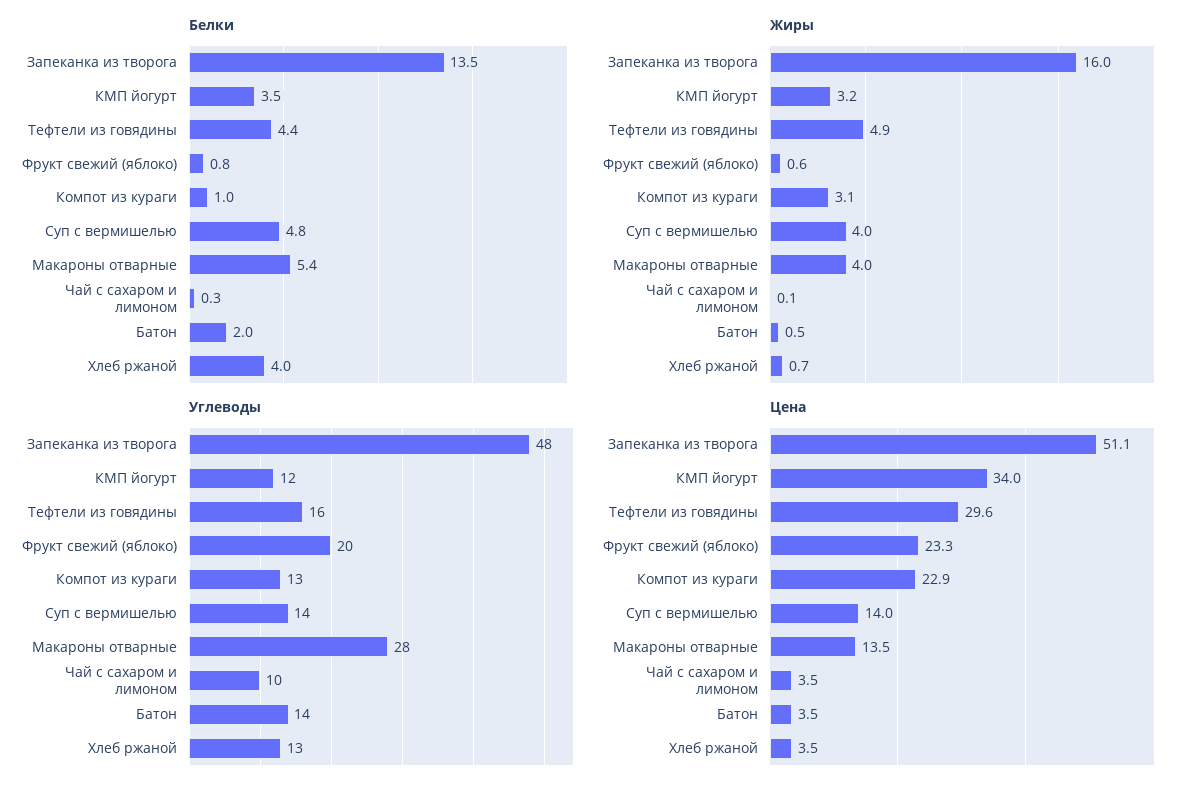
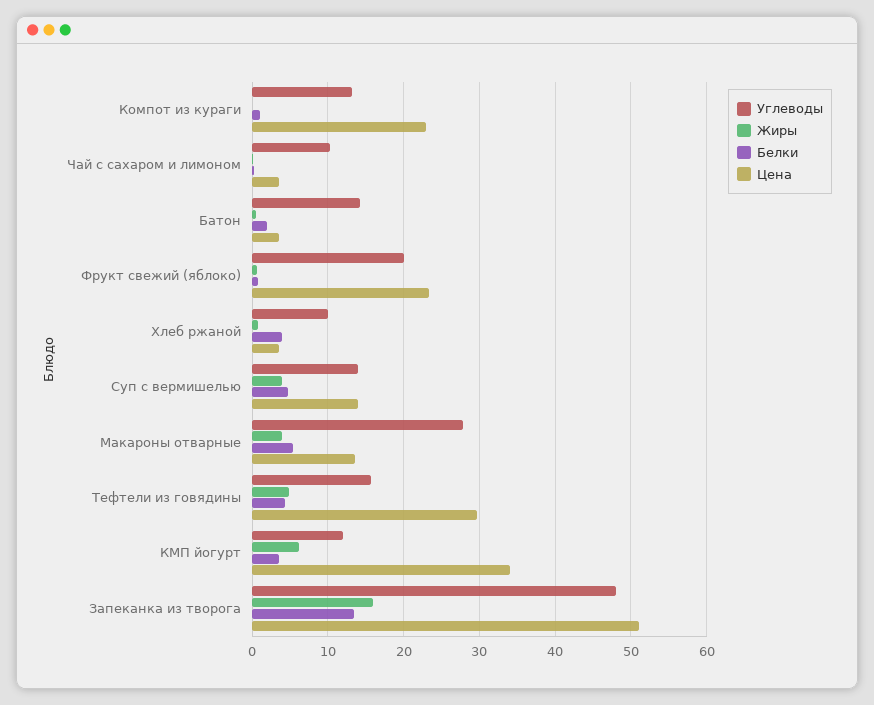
  {
    "Белки": {
      "Запеканка из творога": 13.5,
      "КМП йогурт": 3.5,
      "Тефтели из говядины": 4.4,
      "Фрукт свежий (яблоко)": 0.8,
      "Компот из кураги": 1,
      "Суп с вермишелью": 4.8,
      "Макароны отварные": 5.4,
      "Чай с сахаром и лимоном": 0.3,
      "Батон": 2,
      "Хлеб ржаной": 4
    },
    "Жиры": {
      "Запеканка из творога": 16,
-     "КМП йогурт": 3.2,
+     "КМП йогурт": 6,
      "Тефтели из говядины": 4.9,
      "Фрукт свежий (яблоко)": 0.6,
-     "Компот из кураги": 3.1,
+     "Компот из кураги": 0,
      "Суп с вермишелью": 4,
      "Макароны отварные": 4,
      "Чай с сахаром и лимоном": 0.1,
      "Батон": 0.5,
      "Хлеб ржаной": 0.7
    },
    "Углеводы": {
      "Запеканка из творога": 48,
      "КМП йогурт": 12,
      "Тефтели из говядины": 16,
      "Фрукт свежий (яблоко)": 20,
      "Компот из кураги": 13,
      "Суп с вермишелью": 14,
      "Макароны отварные": 28,
      "Чай с сахаром и лимоном": 10,
      "Батон": 14,
-     "Хлеб ржаной": 13
+     "Хлеб ржаной": 10
    },
    "Цена": {
      "Запеканка из творога": 51.1,
      "КМП йогурт": 34,
      "Тефтели из говядины": 29.6,
      "Фрукт свежий (яблоко)": 23.3,
      "Компот из кураги": 22.9,
      "Суп с вермишелью": 14,
      "Макароны отварные": 13.5,
      "Чай с сахаром и лимоном": 3.5,
      "Батон": 3.5,
      "Хлеб ржаной": 3.5
    }
  }

